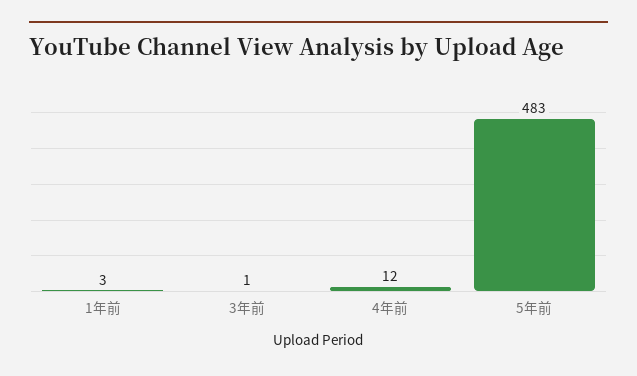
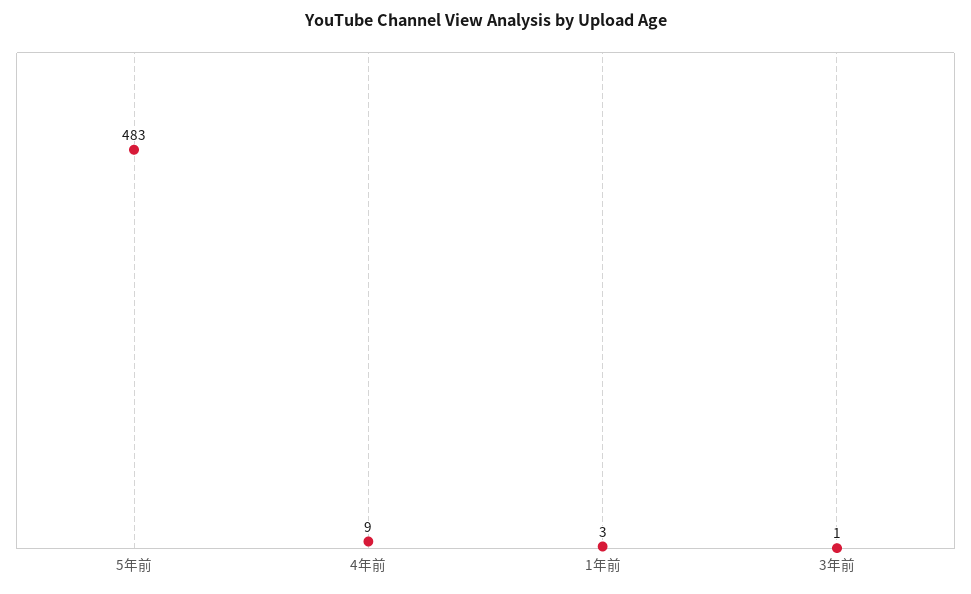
  {
    "1年前": 3,
    "3年前": 1,
-   "4年前": 12,
+   "4年前": 9,
    "5年前": 483
  }

